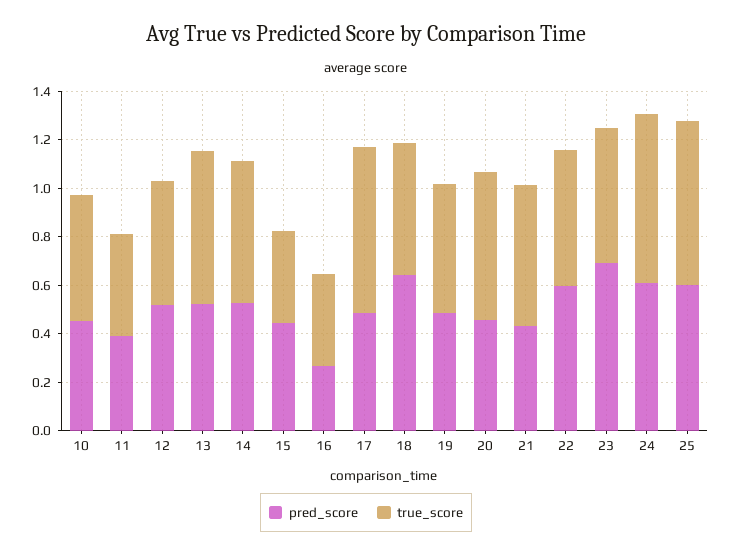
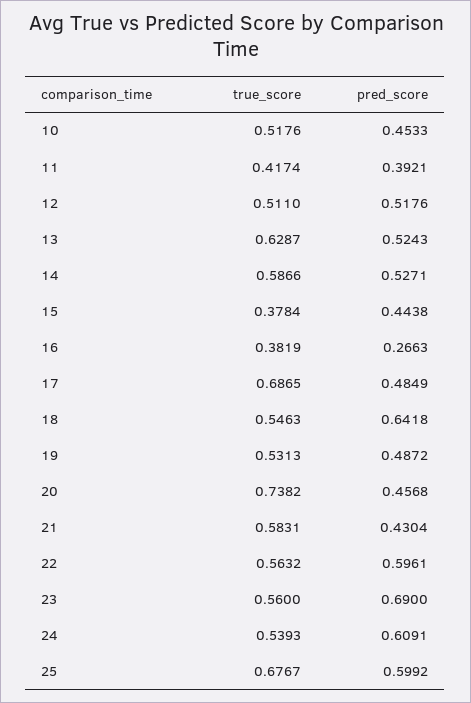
  {
    "pred_score": {
      "10": 0.4533,
      "11": 0.3921,
      "12": 0.5176,
      "13": 0.5243,
      "14": 0.5271,
      "15": 0.4438,
      "16": 0.2663,
      "17": 0.4849,
      "18": 0.6418,
      "19": 0.4872,
      "20": 0.4568,
      "21": 0.4304,
      "22": 0.5961,
      "23": 0.69,
      "24": 0.6091,
      "25": 0.5992
    },
    "true_score": {
      "10": 0.5176,
      "11": 0.4174,
      "12": 0.511,
      "13": 0.6287,
      "14": 0.5866,
      "15": 0.3784,
      "16": 0.3819,
      "17": 0.6865,
      "18": 0.5463,
      "19": 0.5313,
-     "20": 0.6,
+     "20": 0.7382,
      "21": 0.5831,
      "22": 0.5632,
      "23": 0.56,
-     "24": 0.7,
+     "24": 0.5393,
      "25": 0.6767
    }
  }

